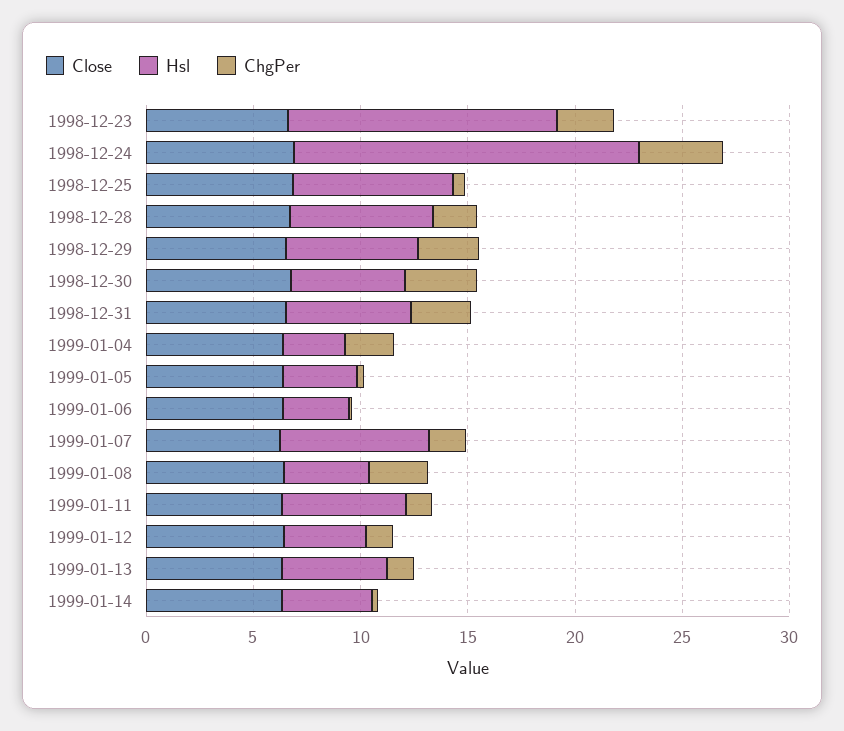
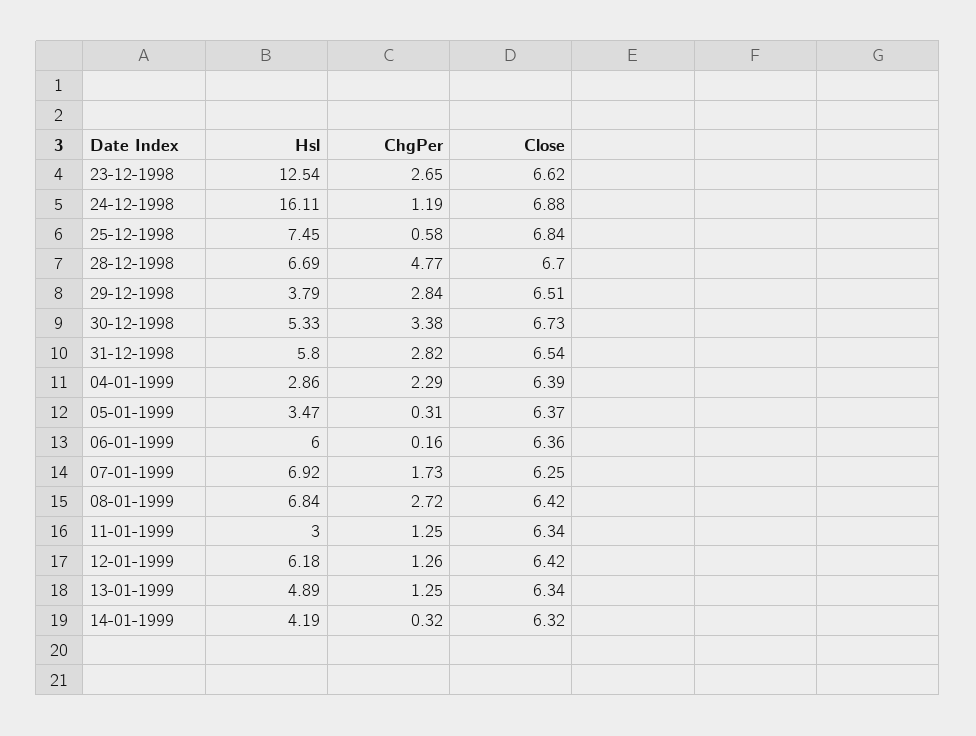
  {
    "Close": {
      "1998-12-23": 6.62,
      "1998-12-24": 6.88,
      "1998-12-25": 6.84,
      "1998-12-28": 6.7,
      "1998-12-29": 6.51,
      "1998-12-30": 6.73,
      "1998-12-31": 6.54,
      "1999-01-04": 6.39,
      "1999-01-05": 6.37,
      "1999-01-06": 6.36,
      "1999-01-07": 6.25,
      "1999-01-08": 6.42,
      "1999-01-11": 6.34,
      "1999-01-12": 6.42,
      "1999-01-13": 6.34,
      "1999-01-14": 6.32
    },
    "Hsl": {
      "1998-12-23": 12.54,
      "1998-12-24": 16.11,
      "1998-12-25": 7.45,
      "1998-12-28": 6.69,
-     "1998-12-29": 6,
+     "1998-12-29": 3.79,
      "1998-12-30": 5.33,
      "1998-12-31": 5.8,
      "1999-01-04": 2.86,
      "1999-01-05": 3.47,
-     "1999-01-06": 3,
+     "1999-01-06": 6,
      "1999-01-07": 6.92,
-     "1999-01-08": 4,
+     "1999-01-08": 6.84,
-     "1999-01-11": 6,
+     "1999-01-11": 3,
-     "1999-01-12": 4,
+     "1999-01-12": 6.18,
      "1999-01-13": 4.89,
      "1999-01-14": 4.19
    },
    "ChgPer": {
      "1998-12-23": 2.65,
-     "1998-12-24": 4,
+     "1998-12-24": 1.19,
      "1998-12-25": 0.58,
-     "1998-12-28": 2,
+     "1998-12-28": 4.77,
      "1998-12-29": 2.84,
      "1998-12-30": 3.38,
      "1998-12-31": 2.82,
      "1999-01-04": 2.29,
      "1999-01-05": 0.31,
      "1999-01-06": 0.16,
      "1999-01-07": 1.73,
      "1999-01-08": 2.72,
      "1999-01-11": 1.25,
      "1999-01-12": 1.26,
      "1999-01-13": 1.25,
      "1999-01-14": 0.32
    }
  }

